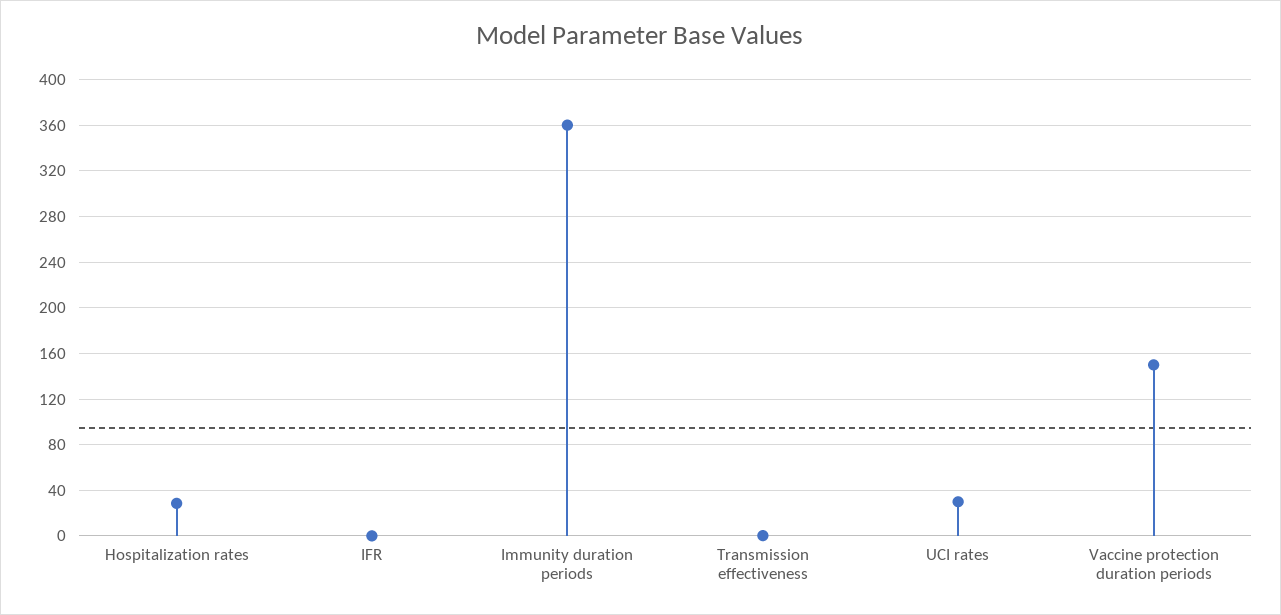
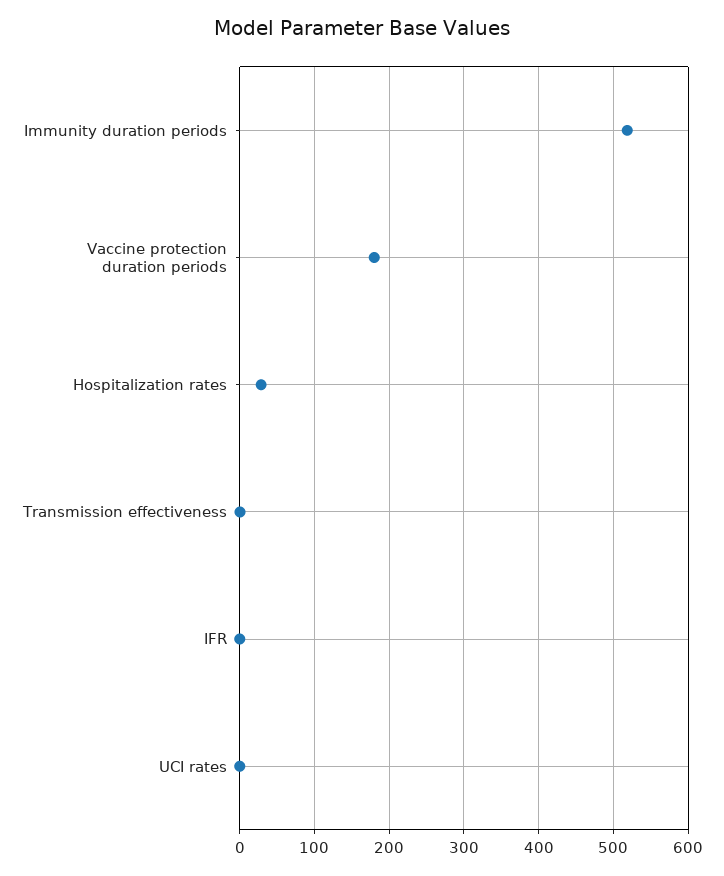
  {
    "Hospitalization rates": 30,
    "IFR": 0,
-   "Immunity duration periods": 360,
+   "Immunity duration periods": 520,
    "Transmission effectiveness": 0,
-   "UCI rates": 30,
+   "UCI rates": 0,
-   "Vaccine protection duration periods": 150
+   "Vaccine protection duration periods": 180
  }

